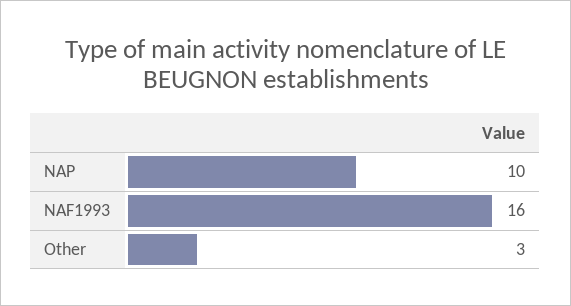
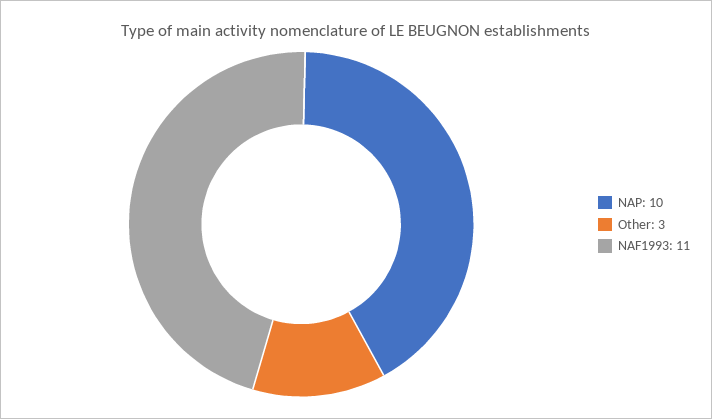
  {
    "NAP": 10,
-   "NAF1993": 16,
+   "NAF1993": 11,
    "Other": 3
  }

